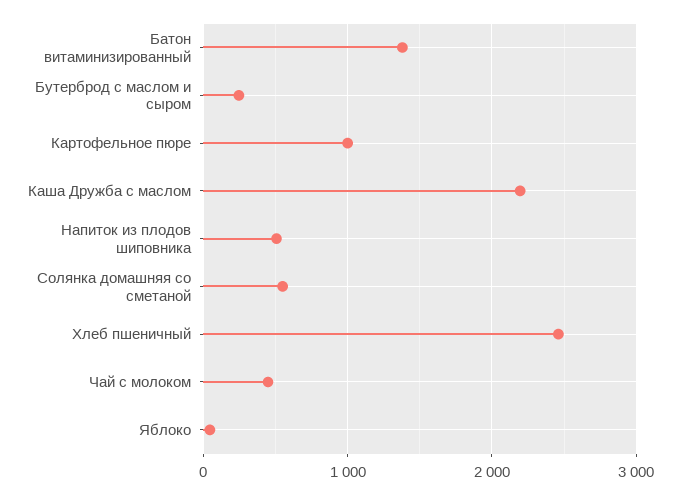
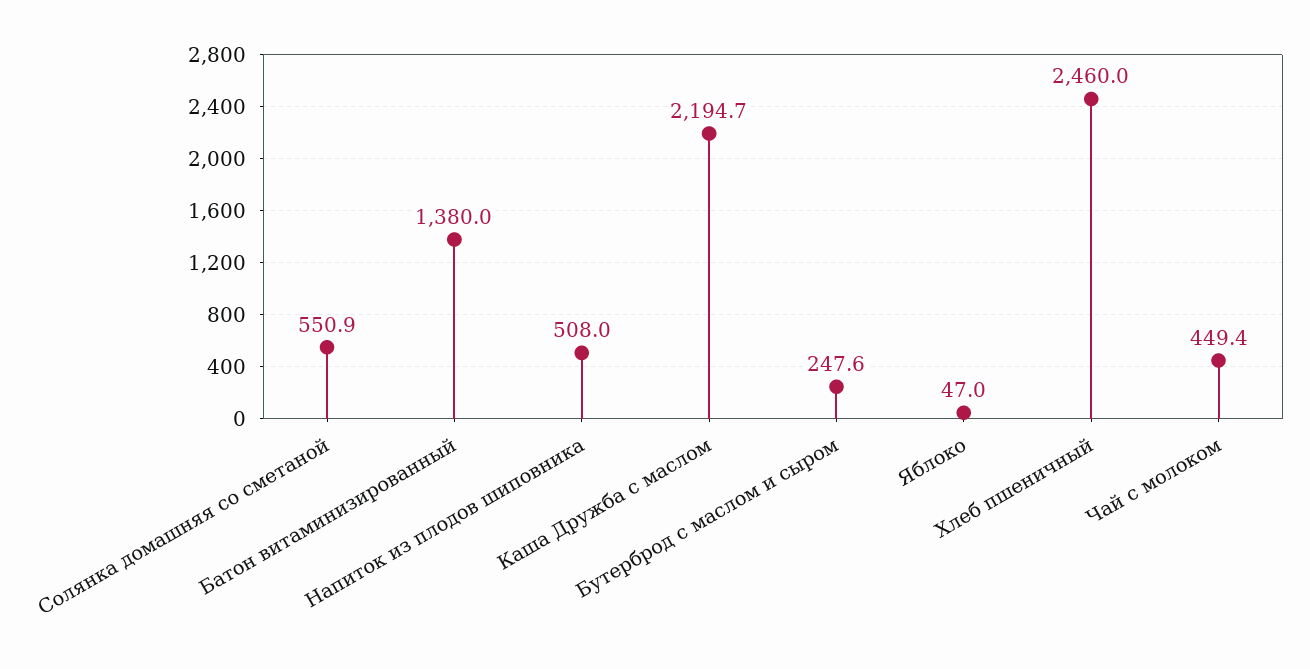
  {
    "Батон витаминизированный": 1380,
    "Бутерброд с маслом и сыром": 247.6,
-   "Картофельное пюре": 1000,
    "Каша Дружба с маслом": 2194.7,
    "Напиток из плодов шиповника": 508,
    "Солянка домашняя со сметаной": 550.9,
    "Хлеб пшеничный": 2460,
    "Чай с молоком": 449.4,
    "Яблоко": 47
  }

